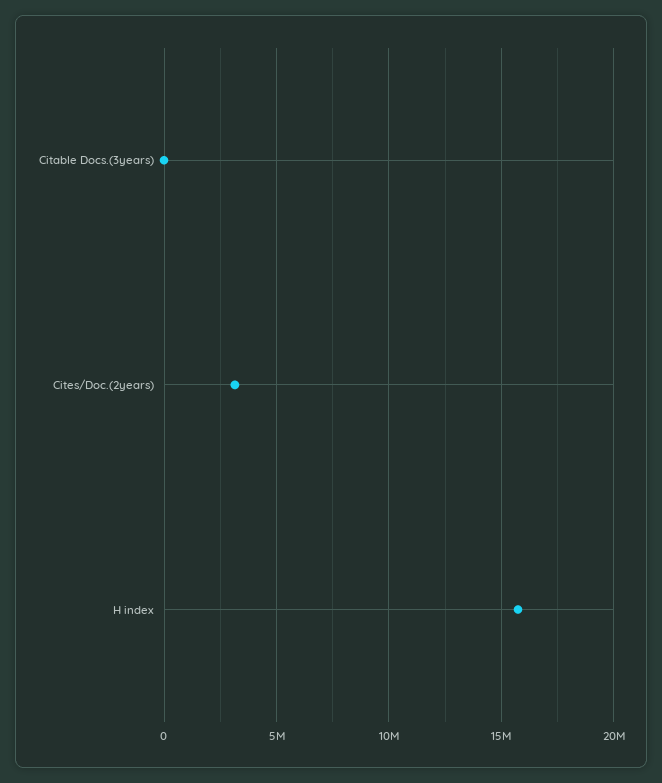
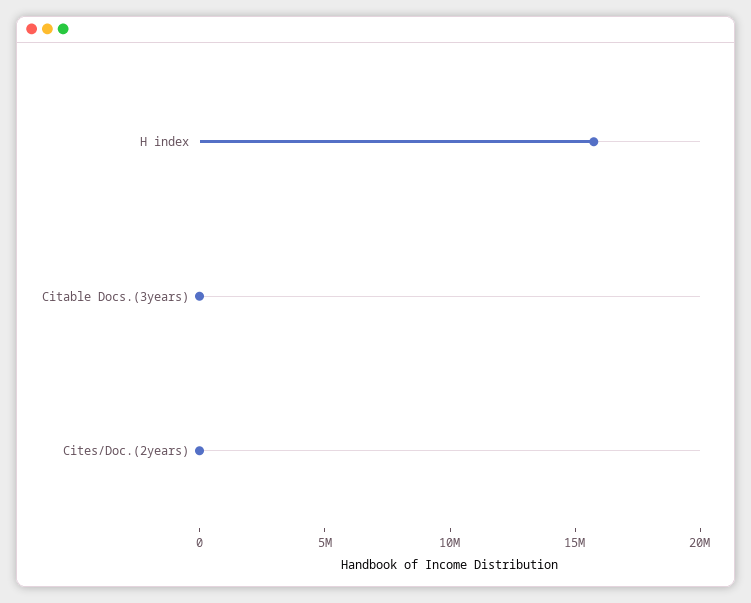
  {
    "Citable Docs.(3years)": 0,
-   "Cites/Doc.(2years)": 3000000,
+   "Cites/Doc.(2years)": 0,
    "H index": 15500000
  }

